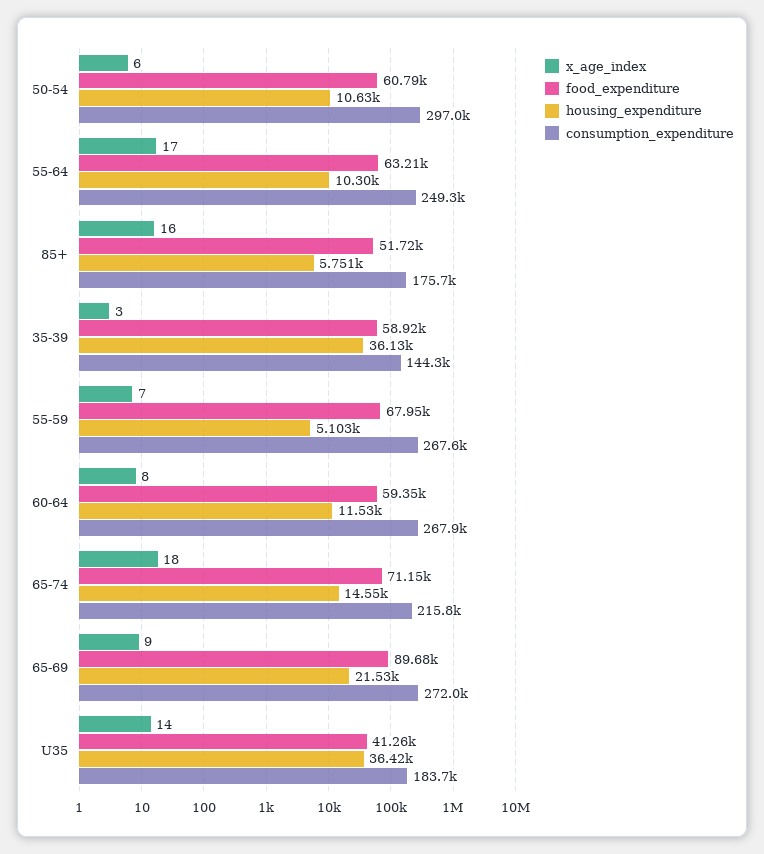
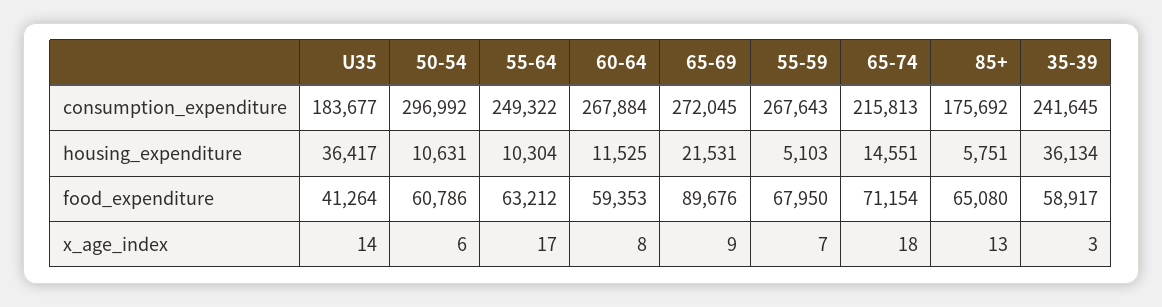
  {
    "x_age_index": {
      "50-54": 6,
      "55-64": 17,
-     "85+": 16,
+     "85+": 13,
      "35-39": 3,
      "55-59": 7,
      "60-64": 8,
      "65-74": 18,
      "65-69": 9,
      "U35": 14
    },
    "food_expenditure": {
      "50-54": 60786,
      "55-64": 63212,
-     "85+": 51720,
+     "85+": 65080,
      "35-39": 58917,
      "55-59": 67950,
      "60-64": 59353,
      "65-74": 71154,
      "65-69": 89676,
      "U35": 41264
    },
    "housing_expenditure": {
      "50-54": 10631,
      "55-64": 10304,
      "85+": 5751,
      "35-39": 36134,
      "55-59": 5103,
      "60-64": 11525,
      "65-74": 14551,
      "65-69": 21531,
      "U35": 36417
    },
    "consumption_expenditure": {
      "50-54": 296992,
      "55-64": 249322,
      "85+": 175692,
-     "35-39": 144300,
+     "35-39": 241645,
      "55-59": 267643,
      "60-64": 267884,
      "65-74": 215813,
      "65-69": 272045,
      "U35": 183677
    }
  }

